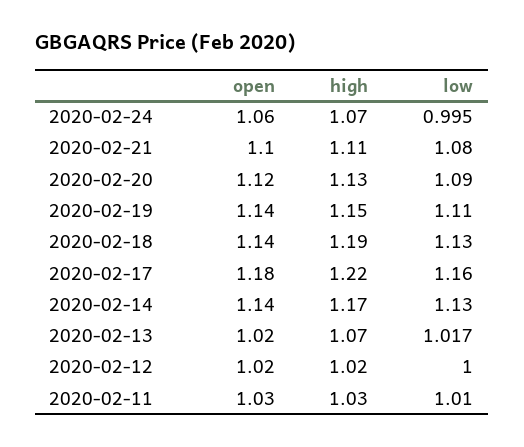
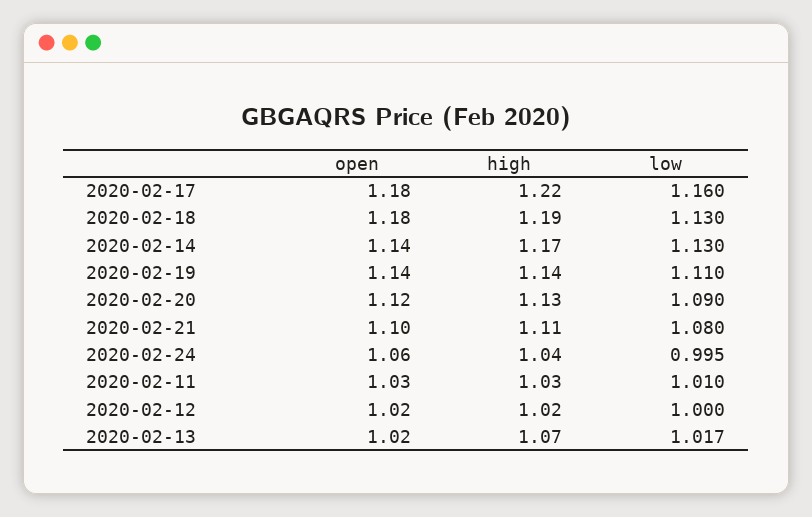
  {
    "open": {
      "2020-02-24": 1.06,
      "2020-02-21": 1.1,
      "2020-02-20": 1.12,
      "2020-02-19": 1.14,
-     "2020-02-18": 1.14,
+     "2020-02-18": 1.18,
      "2020-02-17": 1.18,
      "2020-02-14": 1.14,
      "2020-02-13": 1.02,
      "2020-02-12": 1.02,
      "2020-02-11": 1.03
    },
    "high": {
-     "2020-02-24": 1.07,
+     "2020-02-24": 1.04,
      "2020-02-21": 1.11,
      "2020-02-20": 1.13,
-     "2020-02-19": 1.15,
+     "2020-02-19": 1.14,
      "2020-02-18": 1.19,
      "2020-02-17": 1.22,
      "2020-02-14": 1.17,
      "2020-02-13": 1.07,
      "2020-02-12": 1.02,
      "2020-02-11": 1.03
    },
    "low": {
      "2020-02-24": 0.995,
      "2020-02-21": 1.08,
      "2020-02-20": 1.09,
      "2020-02-19": 1.11,
      "2020-02-18": 1.13,
      "2020-02-17": 1.16,
      "2020-02-14": 1.13,
      "2020-02-13": 1.017,
      "2020-02-12": 1,
      "2020-02-11": 1.01
    }
  }

